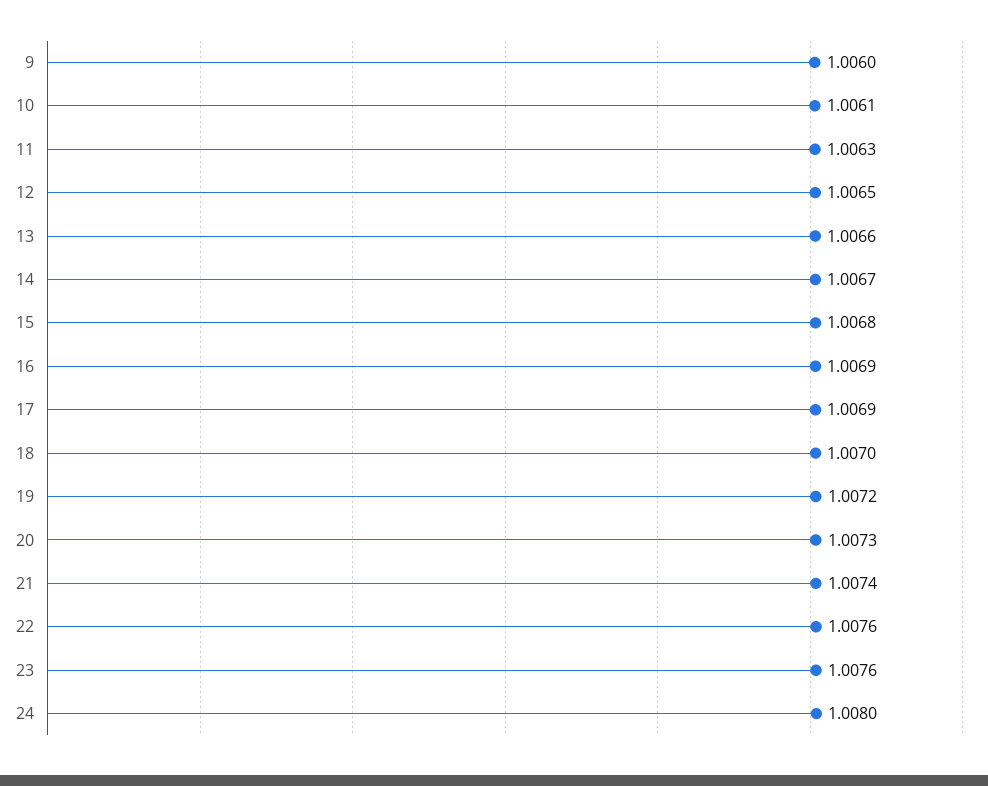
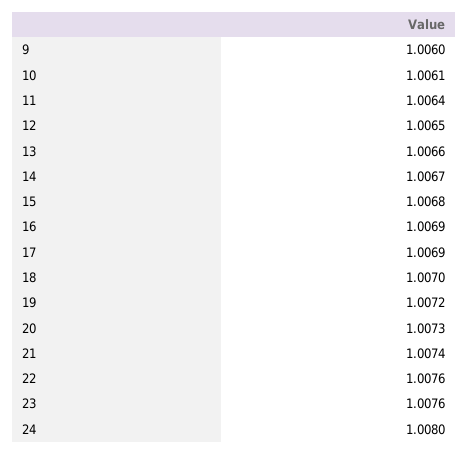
  {
    "9": 1.006,
    "10": 1.0061,
-   "11": 1.0063,
+   "11": 1.0064,
    "12": 1.0065,
    "13": 1.0066,
    "14": 1.0067,
    "15": 1.0068,
    "16": 1.0069,
    "17": 1.0069,
    "18": 1.007,
    "19": 1.0072,
    "20": 1.0073,
    "21": 1.0074,
    "22": 1.0076,
    "23": 1.0076,
    "24": 1.008
  }

